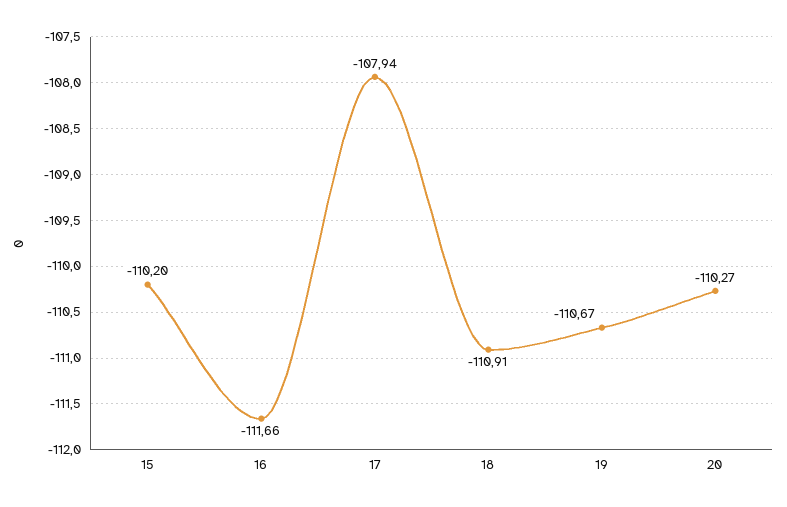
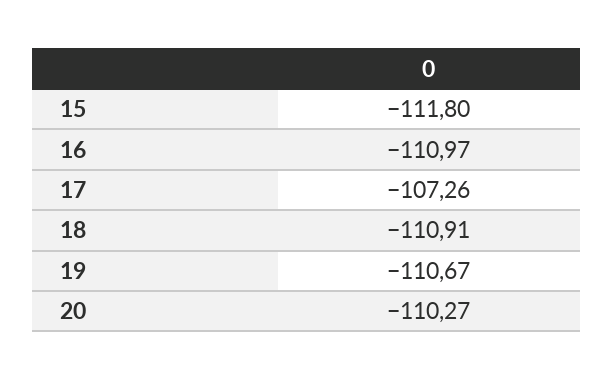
  {
-   "15": -110.2,
+   "15": -111.8,
-   "16": -111.66,
+   "16": -110.97,
-   "17": -107.94,
+   "17": -107.26,
    "18": -110.91,
    "19": -110.67,
    "20": -110.27
  }

